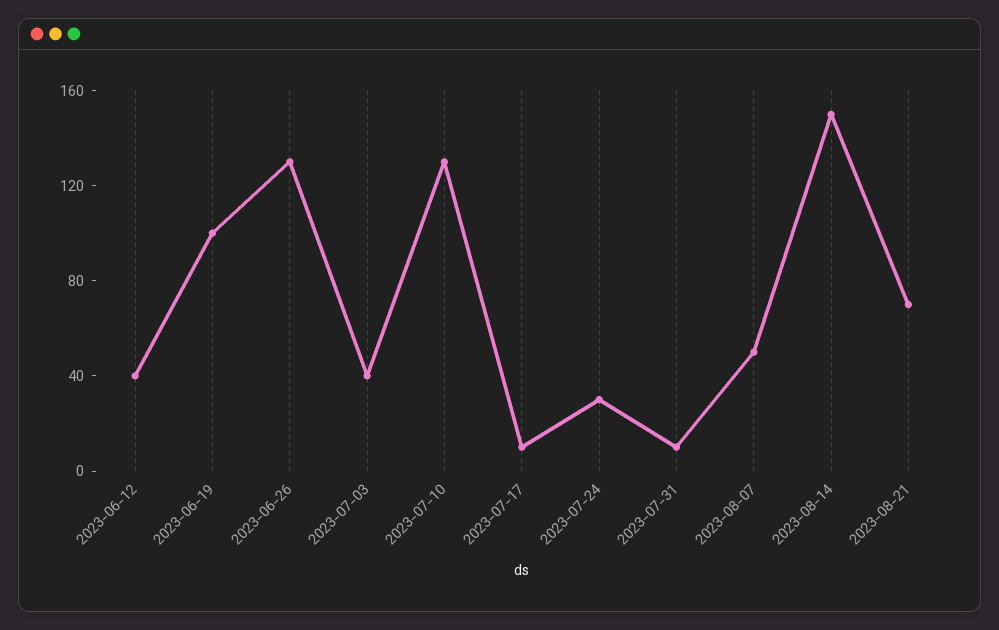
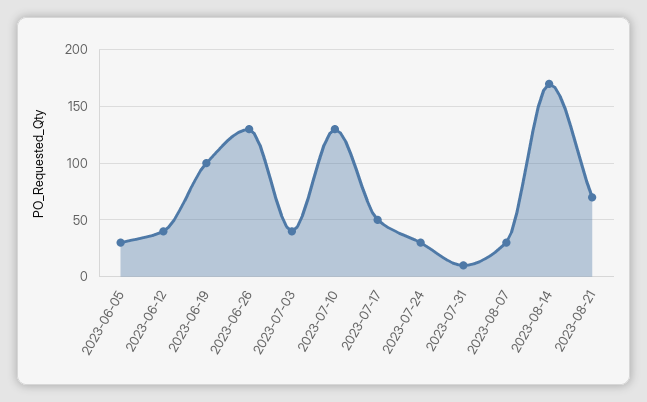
  {
    "2023-06-12": 40,
    "2023-06-19": 100,
    "2023-06-26": 130,
    "2023-07-03": 40,
    "2023-07-10": 130,
-   "2023-07-17": 10,
+   "2023-07-17": 50,
    "2023-07-24": 30,
    "2023-07-31": 10,
-   "2023-08-07": 50,
+   "2023-08-07": 30,
-   "2023-08-14": 150,
+   "2023-08-14": 170,
-   "2023-08-21": 70
+   "2023-08-21": 70,
+   "2023-06-05": 30
  }

